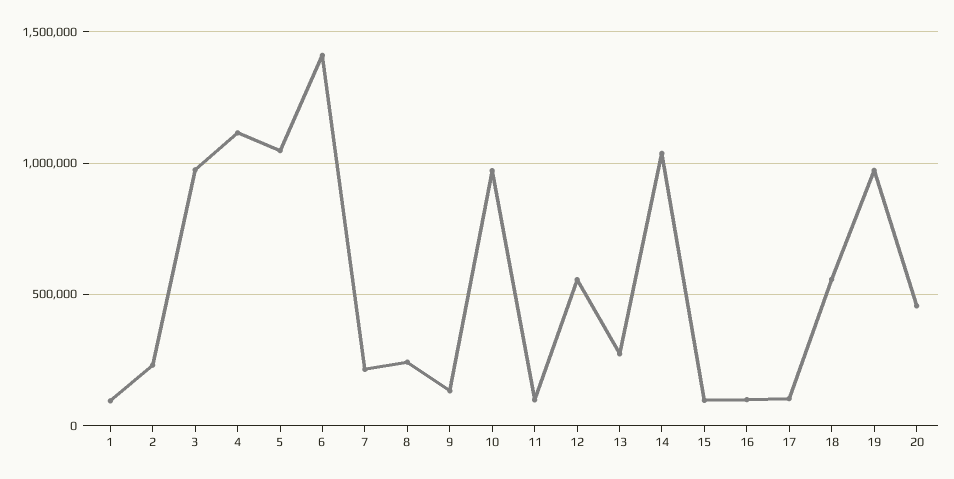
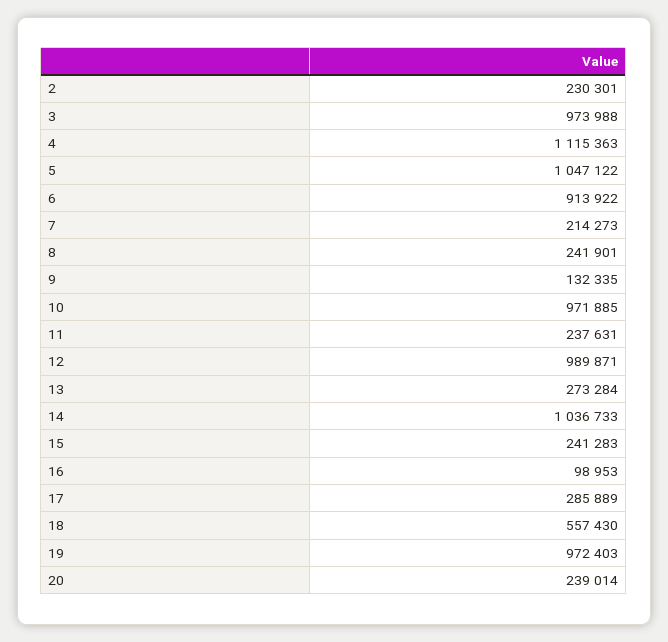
  {
-   "1": 100000,
    "2": 230301,
    "3": 973988,
    "4": 1115363,
    "5": 1047122,
-   "6": 1400000,
+   "6": 913922,
    "7": 214273,
    "8": 241901,
    "9": 132335,
    "10": 971885,
-   "11": 100000,
+   "11": 237631,
-   "12": 550000,
+   "12": 989871,
    "13": 273284,
    "14": 1036733,
-   "15": 100000,
+   "15": 241283,
    "16": 98953,
-   "17": 100000,
+   "17": 285889,
    "18": 557430,
    "19": 972403,
-   "20": 450000
+   "20": 239014
  }

